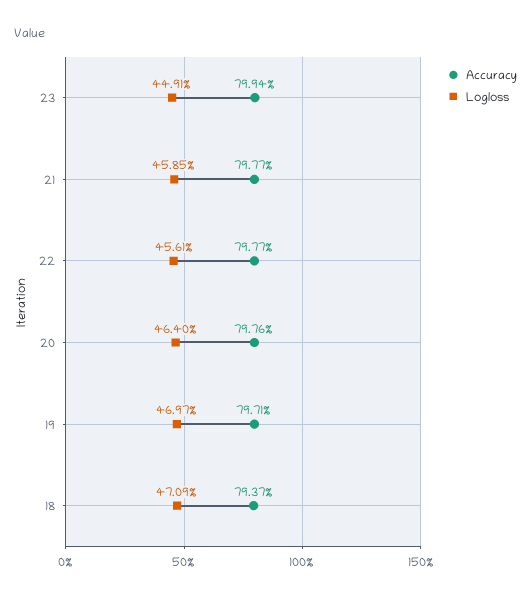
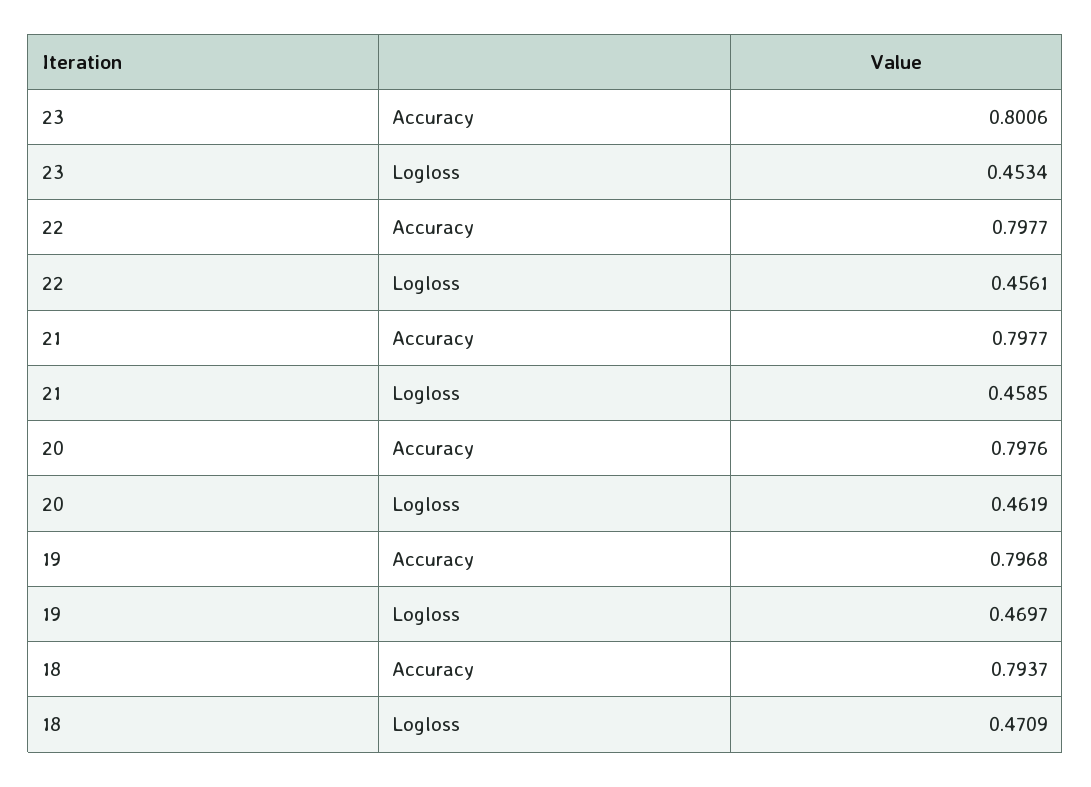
  {
    "Accuracy": {
-     "23": 0.7994,
+     "23": 0.8006,
      "21": 0.7977,
      "22": 0.7977,
      "20": 0.7976,
-     "19": 0.7971,
+     "19": 0.7968,
      "18": 0.7937
    },
    "Logloss": {
-     "23": 0.4491,
+     "23": 0.4534,
      "21": 0.4585,
      "22": 0.4561,
-     "20": 0.464,
+     "20": 0.4619,
      "19": 0.4697,
      "18": 0.4709
    }
  }

